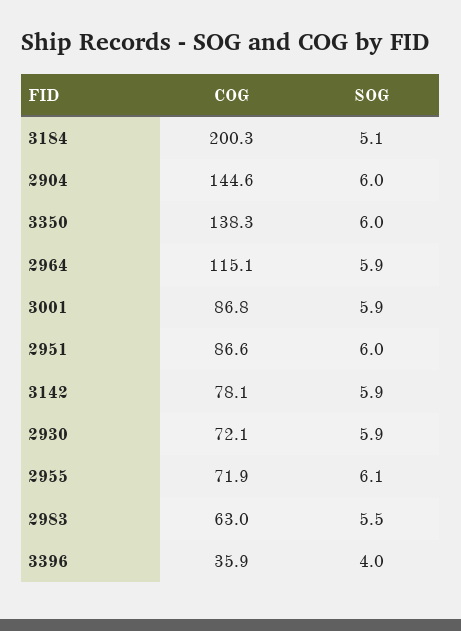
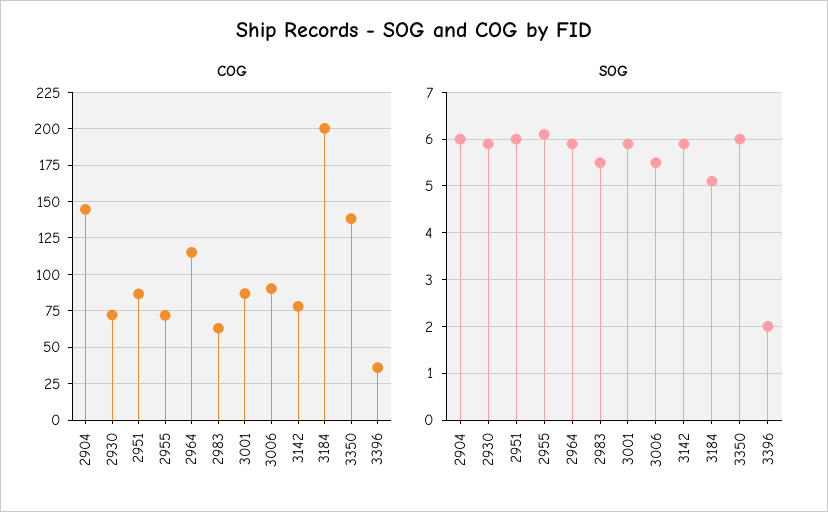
  {
    "COG": {
      "3184": 200.3,
      "2904": 144.6,
      "3350": 138.3,
      "2964": 115.1,
      "3001": 86.8,
      "2951": 86.6,
      "3142": 78.1,
      "2930": 72.1,
      "2955": 71.9,
      "2983": 63,
-     "3396": 35.9
+     "3396": 35.9,
+     "3006": 90
    },
    "SOG": {
      "3184": 5.1,
      "2904": 6,
      "3350": 6,
      "2964": 5.9,
      "3001": 5.9,
      "2951": 6,
      "3142": 5.9,
      "2930": 5.9,
      "2955": 6.1,
      "2983": 5.5,
-     "3396": 4
+     "3396": 2,
+     "3006": 5.5
    }
  }

